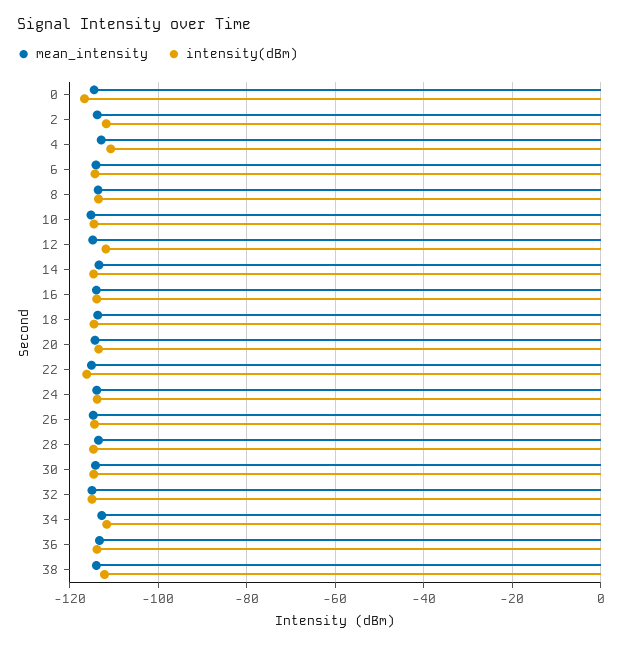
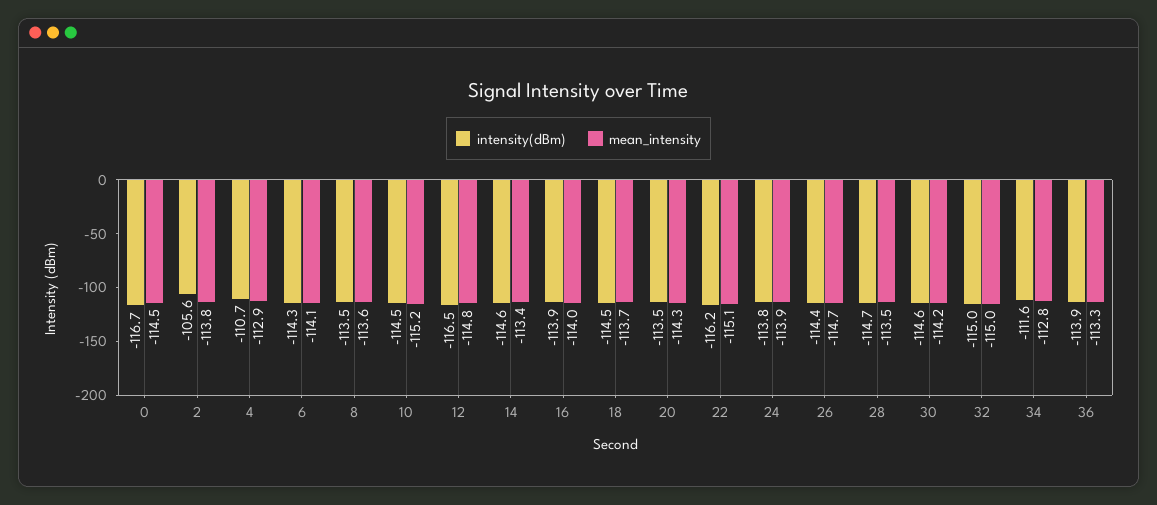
  {
    "mean_intensity": {
      "0": -114.5,
      "2": -113.8,
      "4": -112.9,
      "6": -114.1,
      "8": -113.6,
      "10": -115.2,
      "12": -114.8,
      "14": -113.4,
      "16": -114,
      "18": -113.7,
      "20": -114.3,
      "22": -115.1,
      "24": -113.9,
      "26": -114.7,
      "28": -113.5,
      "30": -114.2,
      "32": -115,
      "34": -112.8,
-     "36": -113.3,
+     "36": -113.3
-     "38": -114
    },
    "intensity(dBm)": {
      "0": -116.7,
-     "2": -112,
+     "2": -105.6,
      "4": -110.7,
      "6": -114.3,
      "8": -113.5,
      "10": -114.5,
-     "12": -112,
+     "12": -116.5,
      "14": -114.6,
      "16": -113.9,
      "18": -114.5,
      "20": -113.5,
      "22": -116.2,
      "24": -113.8,
      "26": -114.4,
      "28": -114.7,
      "30": -114.6,
      "32": -115,
      "34": -111.6,
-     "36": -113.9,
+     "36": -113.9
-     "38": -112
    }
  }

